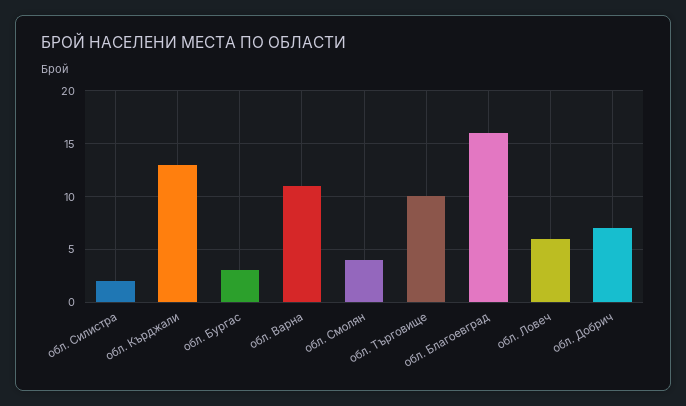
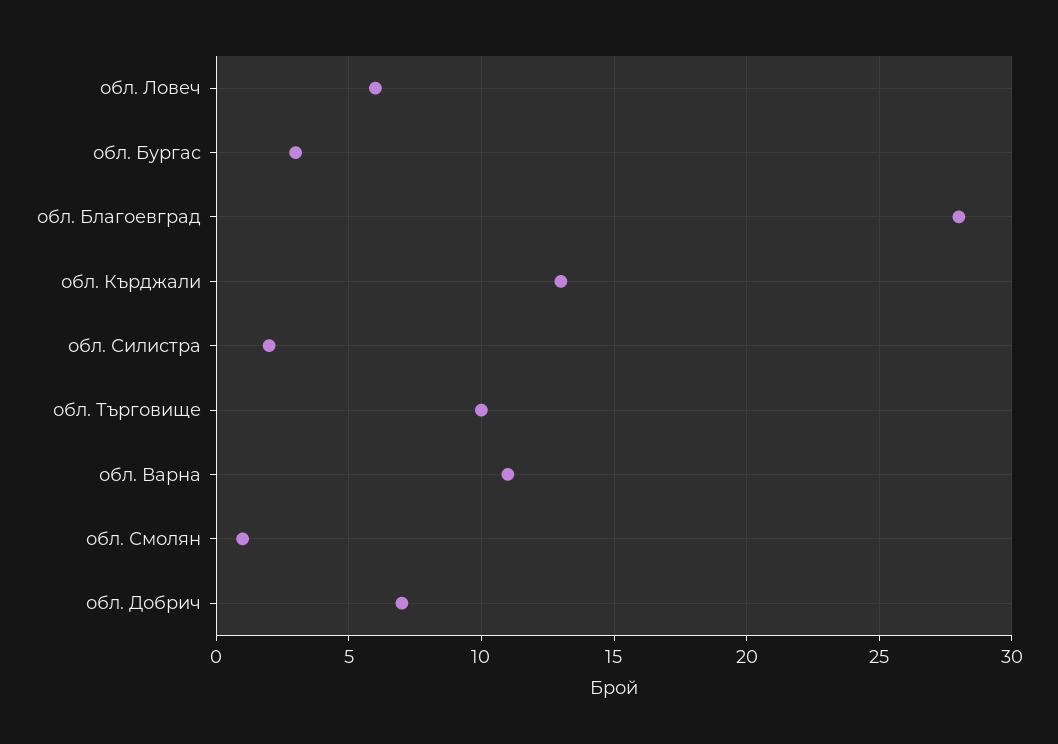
  {
    "обл. Силистра": 2,
    "обл. Кърджали": 13,
    "обл. Бургас": 3,
    "обл. Варна": 11,
-   "обл. Смолян": 4,
+   "обл. Смолян": 1,
    "обл. Търговище": 10,
-   "обл. Благоевград": 16,
+   "обл. Благоевград": 28,
    "обл. Ловеч": 6,
    "обл. Добрич": 7
  }

